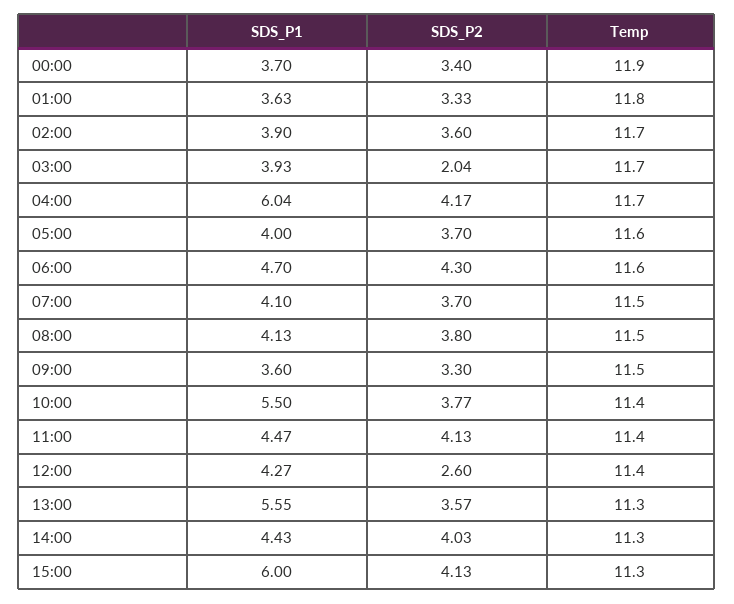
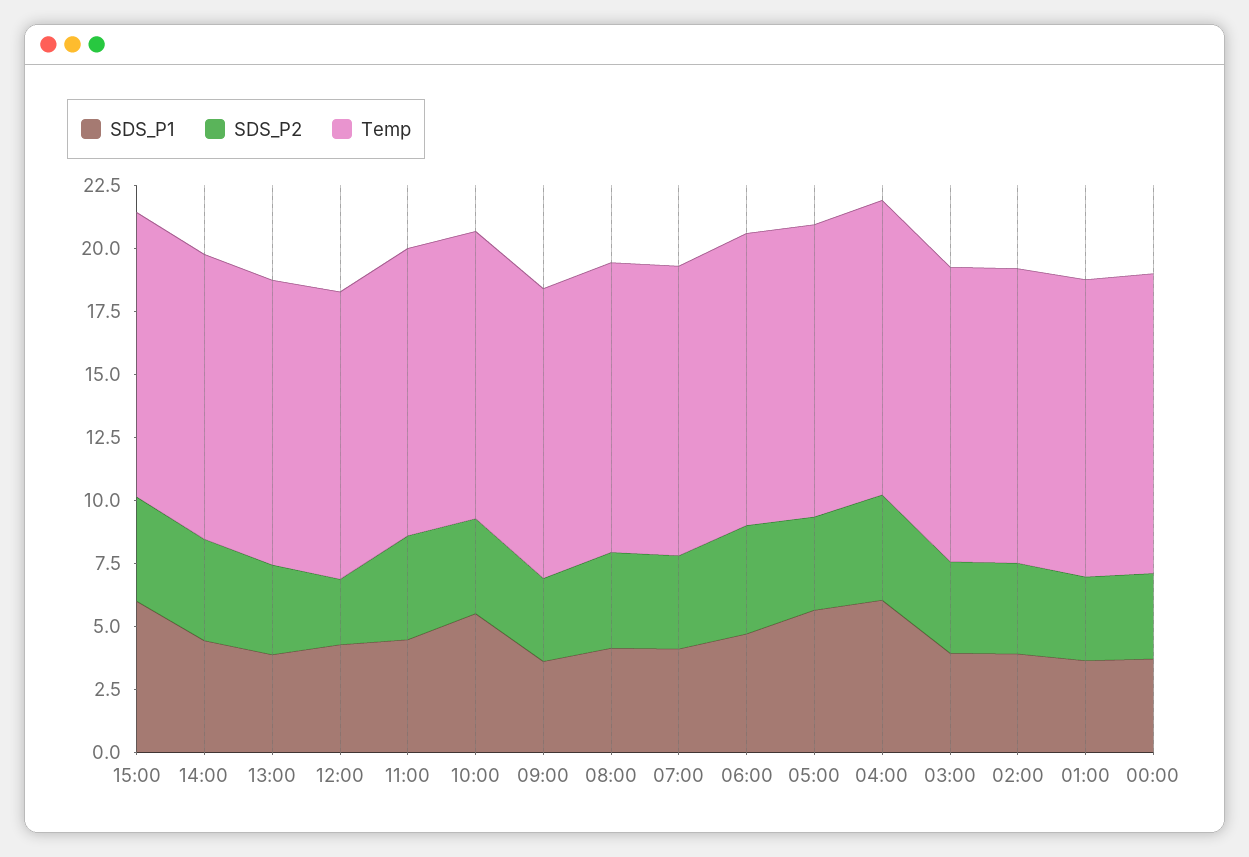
  {
    "SDS_P1": {
      "00:00": 3.7,
      "01:00": 3.63,
      "02:00": 3.9,
      "03:00": 3.93,
      "04:00": 6.04,
-     "05:00": 4,
+     "05:00": 5.5,
      "06:00": 4.7,
      "07:00": 4.1,
      "08:00": 4.13,
      "09:00": 3.6,
      "10:00": 5.5,
      "11:00": 4.47,
      "12:00": 4.27,
-     "13:00": 5.55,
+     "13:00": 4,
      "14:00": 4.43,
      "15:00": 6
    },
    "SDS_P2": {
      "00:00": 3.4,
      "01:00": 3.33,
      "02:00": 3.6,
-     "03:00": 2.04,
+     "03:00": 3.5,
      "04:00": 4.17,
      "05:00": 3.7,
      "06:00": 4.3,
      "07:00": 3.7,
      "08:00": 3.8,
      "09:00": 3.3,
      "10:00": 3.77,
      "11:00": 4.13,
      "12:00": 2.6,
      "13:00": 3.57,
      "14:00": 4.03,
      "15:00": 4.13
    },
    "Temp": {
      "00:00": 11.9,
      "01:00": 11.8,
      "02:00": 11.7,
      "03:00": 11.7,
      "04:00": 11.7,
      "05:00": 11.6,
      "06:00": 11.6,
      "07:00": 11.5,
      "08:00": 11.5,
      "09:00": 11.5,
      "10:00": 11.4,
      "11:00": 11.4,
      "12:00": 11.4,
      "13:00": 11.3,
      "14:00": 11.3,
      "15:00": 11.3
    }
  }

